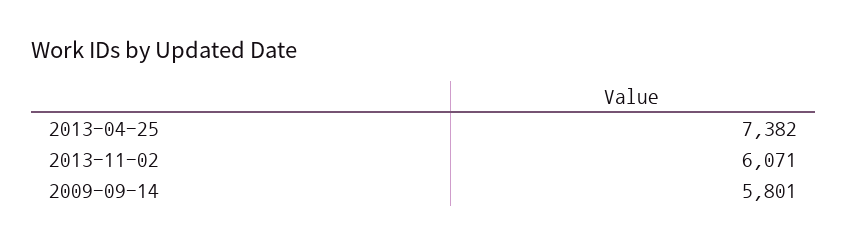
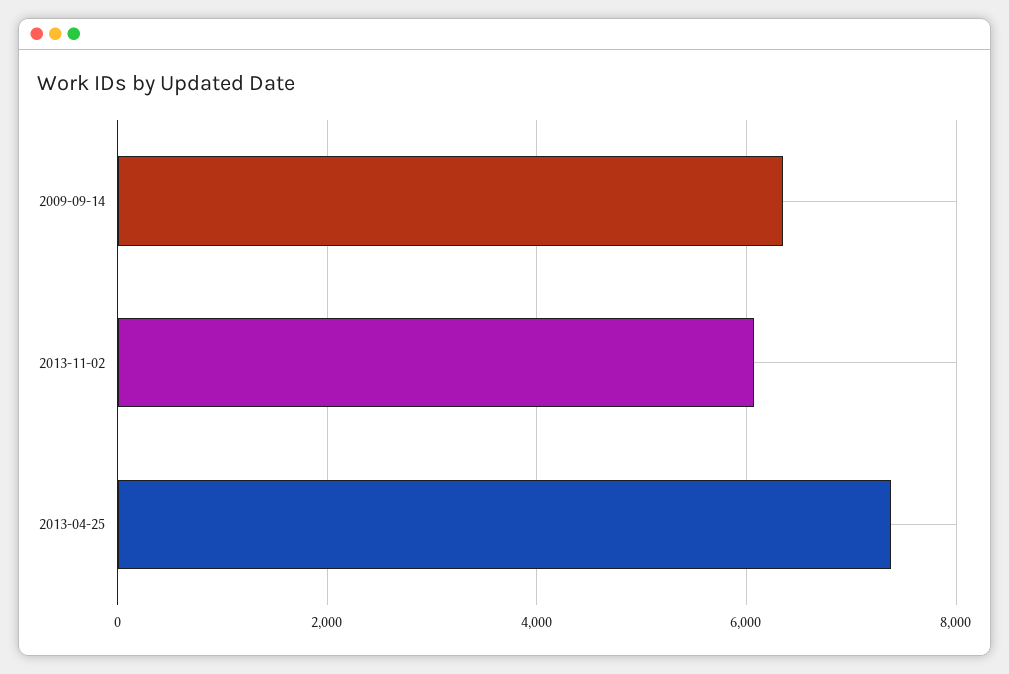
  {
    "2013-04-25": 7382,
    "2013-11-02": 6071,
-   "2009-09-14": 5801
+   "2009-09-14": 6400
  }

